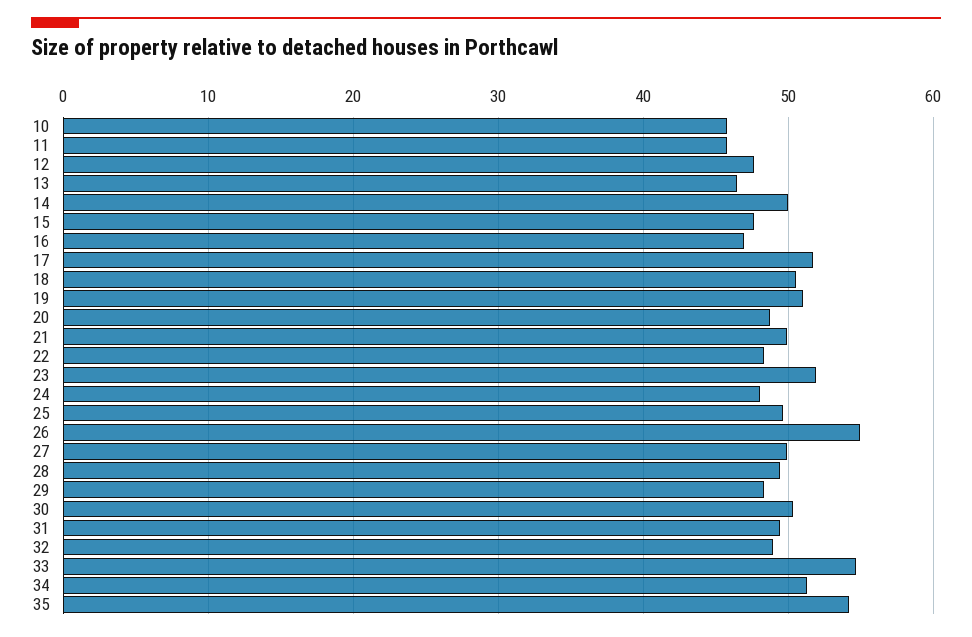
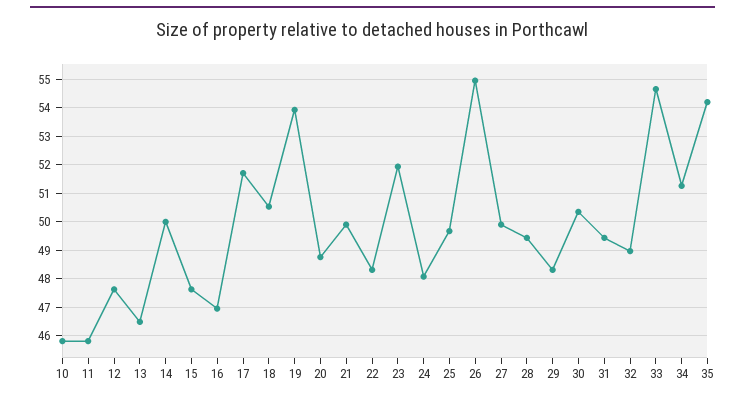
  {
    "10": 45.75,
    "11": 45.75,
    "12": 47.75,
    "13": 46.5,
    "14": 50,
    "15": 47.75,
    "16": 47,
    "17": 51.75,
    "18": 50.5,
-   "19": 51,
+   "19": 54,
    "20": 48.75,
    "21": 50,
    "22": 48.25,
    "23": 52,
    "24": 48,
    "25": 49.75,
    "26": 55,
    "27": 50,
    "28": 49.5,
    "29": 48.25,
    "30": 50.25,
    "31": 49.5,
    "32": 49,
    "33": 54.75,
    "34": 51.25,
    "35": 54.25
  }

